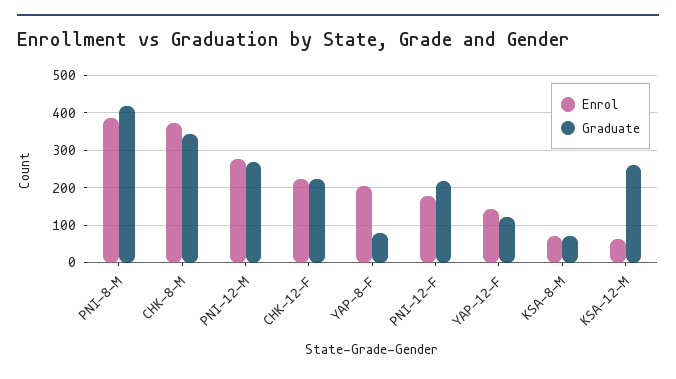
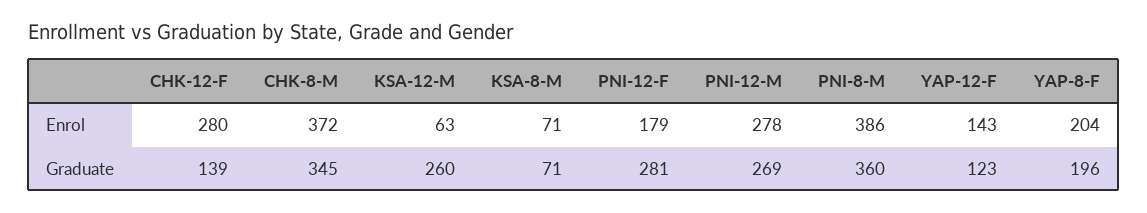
  {
    "Enrol": {
      "PNI-8-M": 386,
      "CHK-8-M": 372,
      "PNI-12-M": 278,
-     "CHK-12-F": 220,
+     "CHK-12-F": 280,
      "YAP-8-F": 204,
      "PNI-12-F": 179,
      "YAP-12-F": 143,
      "KSA-8-M": 71,
      "KSA-12-M": 63
    },
    "Graduate": {
-     "PNI-8-M": 420,
+     "PNI-8-M": 360,
      "CHK-8-M": 345,
      "PNI-12-M": 269,
-     "CHK-12-F": 220,
+     "CHK-12-F": 139,
-     "YAP-8-F": 80,
+     "YAP-8-F": 196,
-     "PNI-12-F": 220,
+     "PNI-12-F": 281,
      "YAP-12-F": 123,
      "KSA-8-M": 71,
      "KSA-12-M": 260
    }
  }

